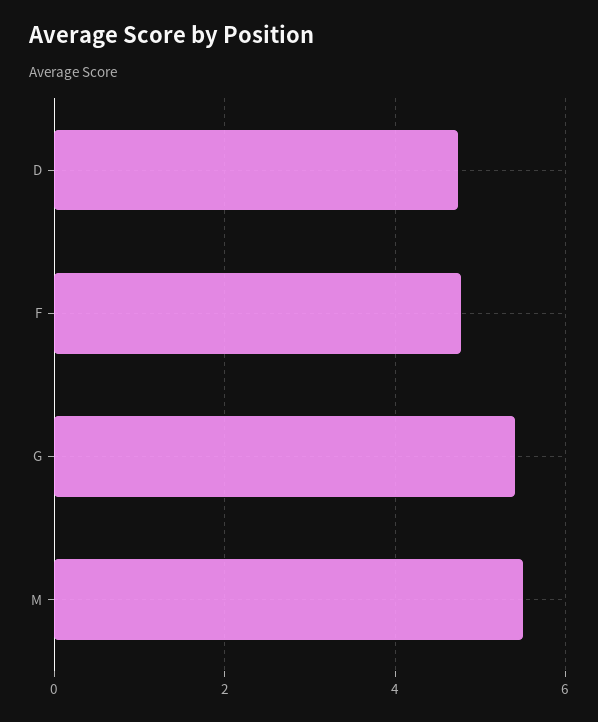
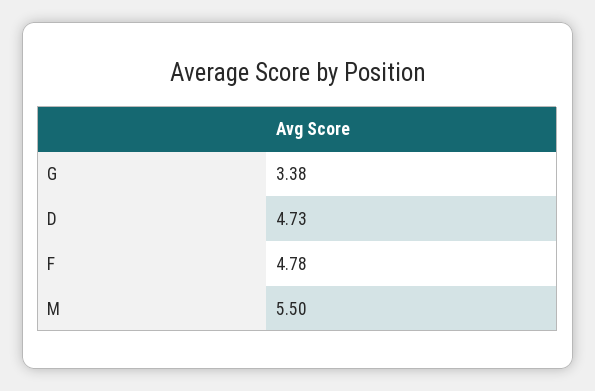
  {
    "D": 4.73,
    "F": 4.78,
-   "G": 5.4,
+   "G": 3.38,
    "M": 5.5
  }

